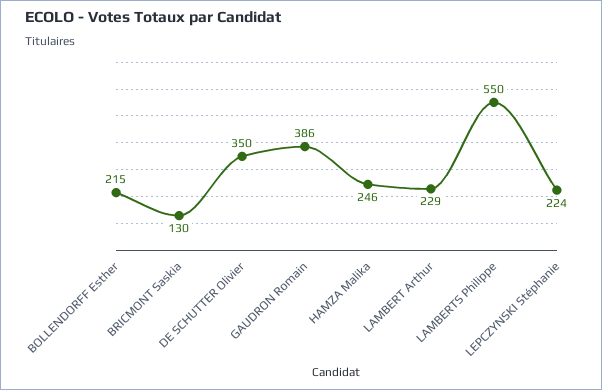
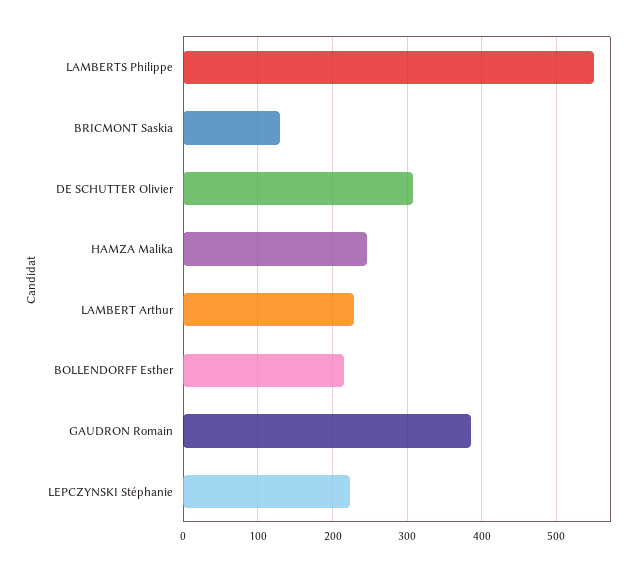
  {
    "BOLLENDORFF Esther": 215,
    "BRICMONT Saskia": 130,
-   "DE SCHUTTER Olivier": 350,
+   "DE SCHUTTER Olivier": 310,
    "GAUDRON Romain": 386,
    "HAMZA Malika": 246,
    "LAMBERT Arthur": 229,
    "LAMBERTS Philippe": 550,
    "LEPCZYNSKI Stéphanie": 224
  }

